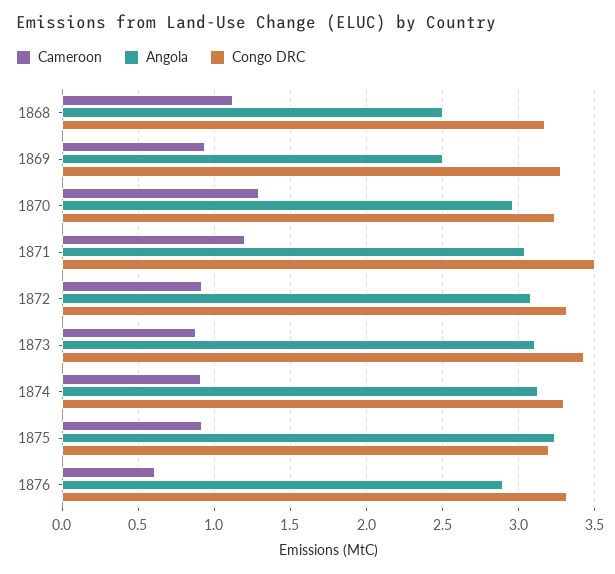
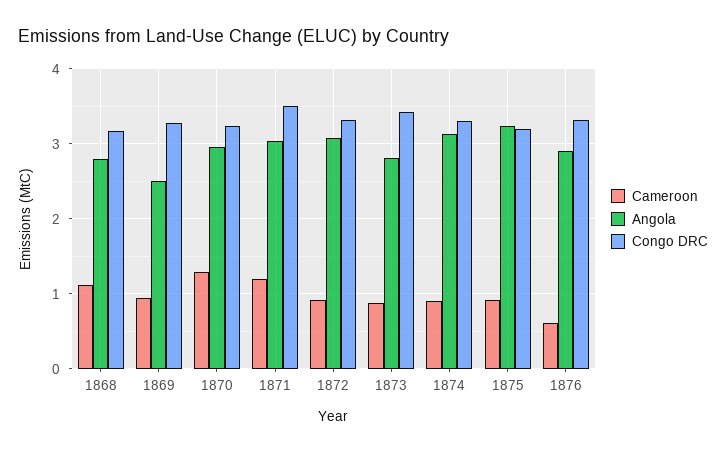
  {
    "Cameroon": {
      "1868": 1.1,
      "1869": 0.95,
      "1870": 1.3,
      "1871": 1.2,
      "1872": 0.9,
      "1873": 0.9,
      "1874": 0.9,
      "1875": 0.9,
      "1876": 0.6
    },
    "Angola": {
-     "1868": 2.5,
+     "1868": 2.8,
      "1869": 2.5,
      "1870": 2.95,
      "1871": 3.05,
      "1872": 3.1,
-     "1873": 3.1,
+     "1873": 2.8,
      "1874": 3.15,
      "1875": 3.25,
      "1876": 2.9
    },
    "Congo DRC": {
      "1868": 3.15,
      "1869": 3.3,
      "1870": 3.25,
      "1871": 3.5,
      "1872": 3.3,
      "1873": 3.45,
      "1874": 3.3,
      "1875": 3.2,
      "1876": 3.3
    }
  }

